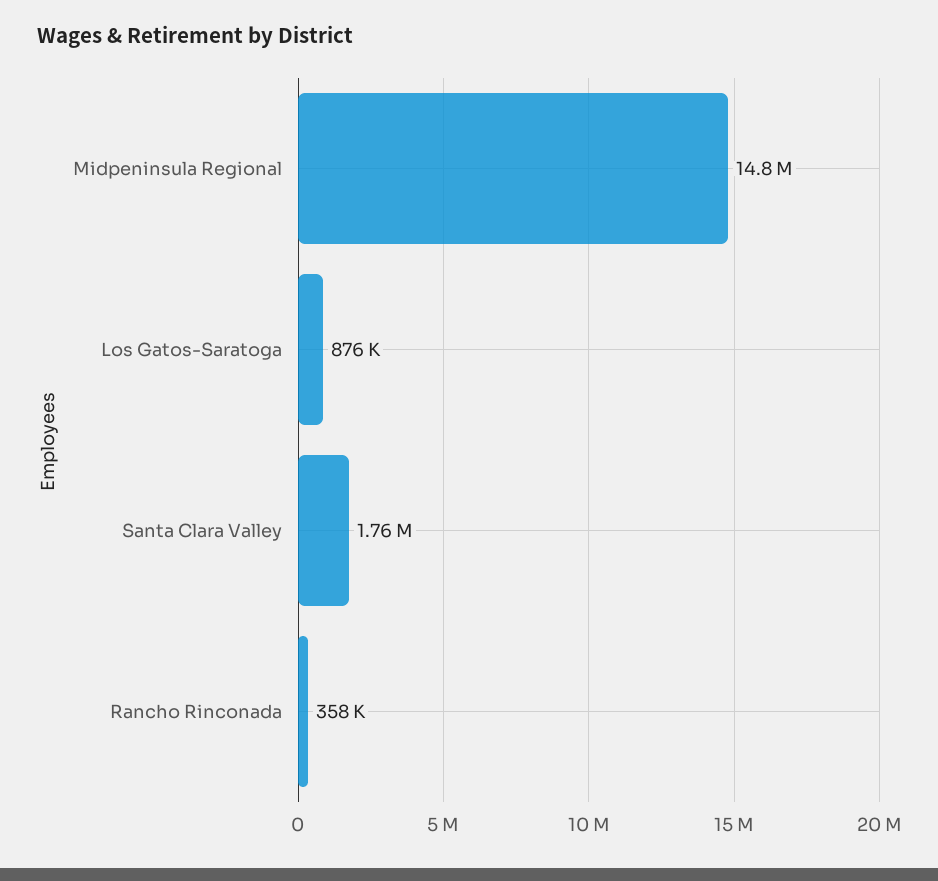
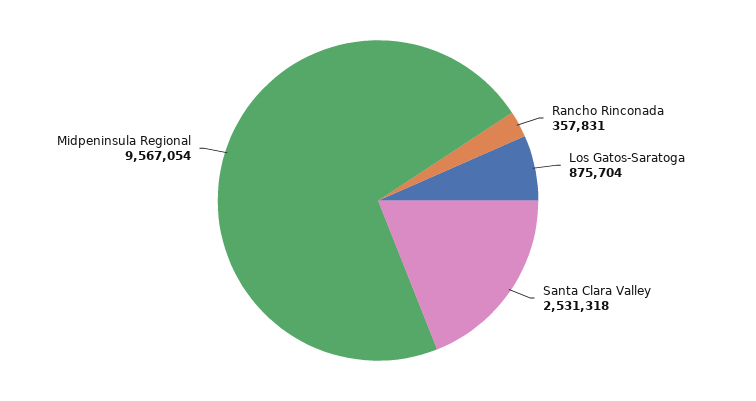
  {
-   "Midpeninsula Regional": 14800000,
+   "Midpeninsula Regional": 9567054,
    "Los Gatos-Saratoga": 875704,
-   "Santa Clara Valley": 1760000,
+   "Santa Clara Valley": 2531318,
    "Rancho Rinconada": 357831
  }

